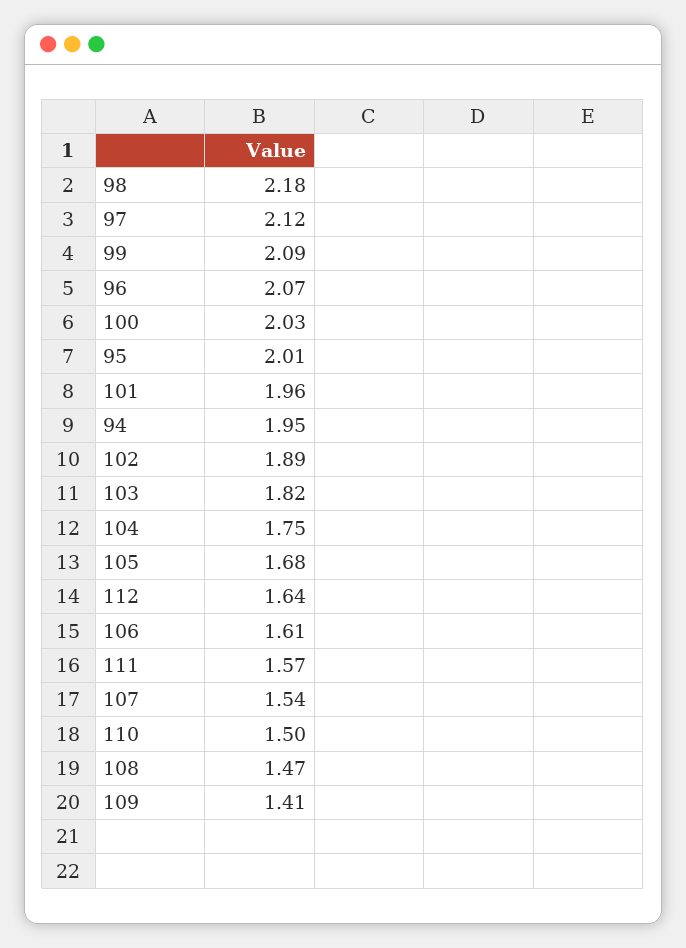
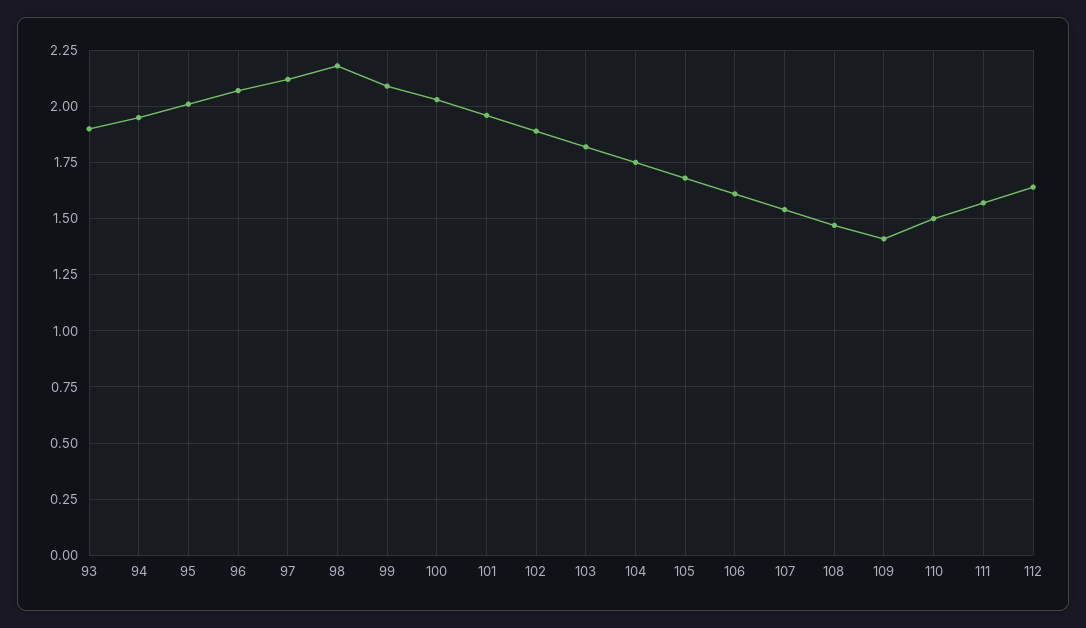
  {
    "98": 2.18,
    "97": 2.12,
    "99": 2.09,
    "96": 2.07,
    "100": 2.03,
    "95": 2.01,
    "101": 1.96,
    "94": 1.95,
    "102": 1.89,
    "103": 1.82,
    "104": 1.75,
    "105": 1.68,
    "112": 1.64,
    "106": 1.61,
    "111": 1.57,
    "107": 1.54,
    "110": 1.5,
    "108": 1.47,
-   "109": 1.41
+   "109": 1.41,
+   "93": 1.9
  }

